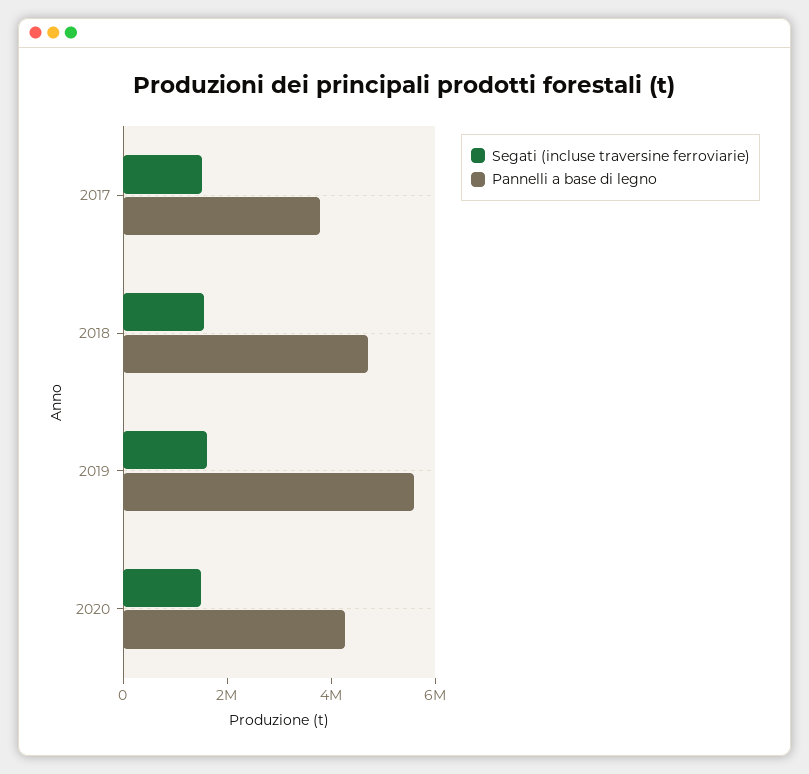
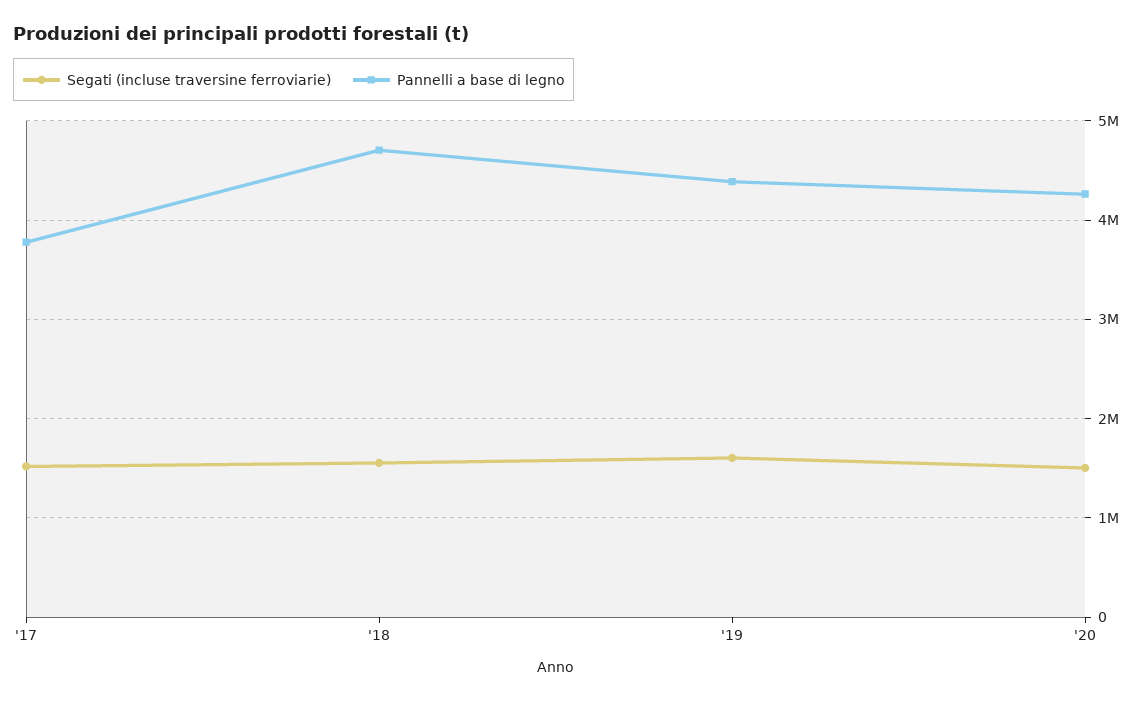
  {
    "Segati (incluse traversine ferroviarie)": {
      "2017": 1500000,
      "2018": 1600000,
      "2019": 1600000,
      "2020": 1500000
    },
    "Pannelli a base di legno": {
      "2017": 3800000,
      "2018": 4700000,
-     "2019": 5500000,
+     "2019": 4400000,
      "2020": 4300000
    }
  }

